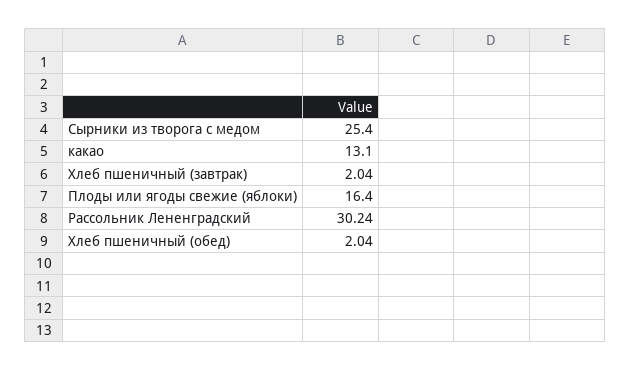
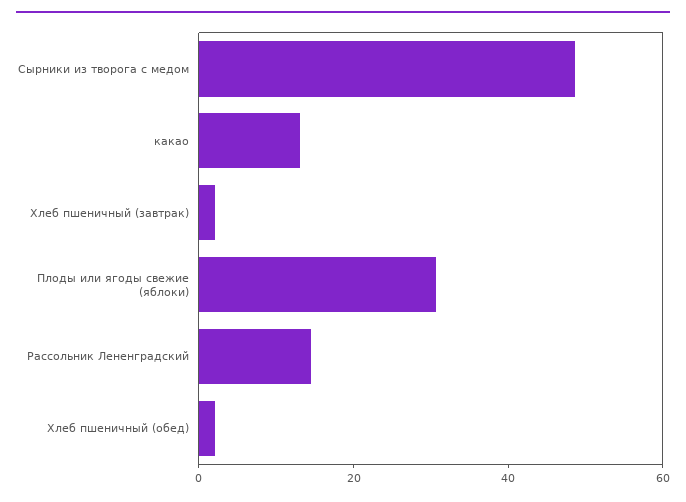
  {
-   "Сырники из творога с медом": 25.4,
+   "Сырники из творога с медом": 50,
    "какао": 13.1,
    "Хлеб пшеничный (завтрак)": 2.04,
-   "Плоды или ягоды свежие (яблоки)": 16.4,
+   "Плоды или ягоды свежие (яблоки)": 30,
-   "Рассольник Лененградский": 30.24,
+   "Рассольник Лененградский": 15,
    "Хлеб пшеничный (обед)": 2.04
  }

